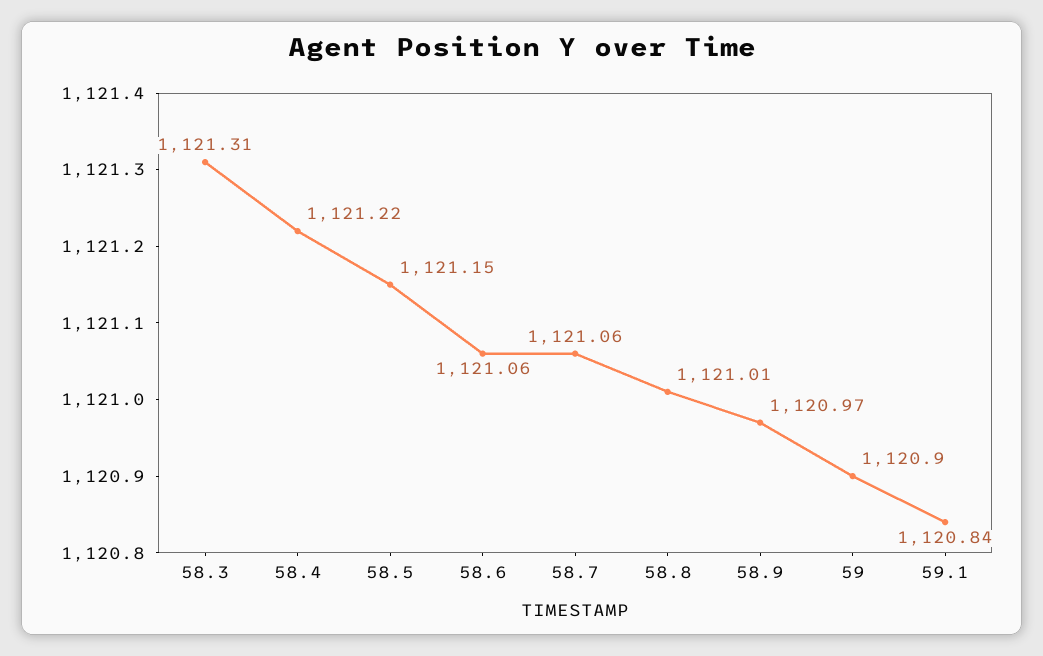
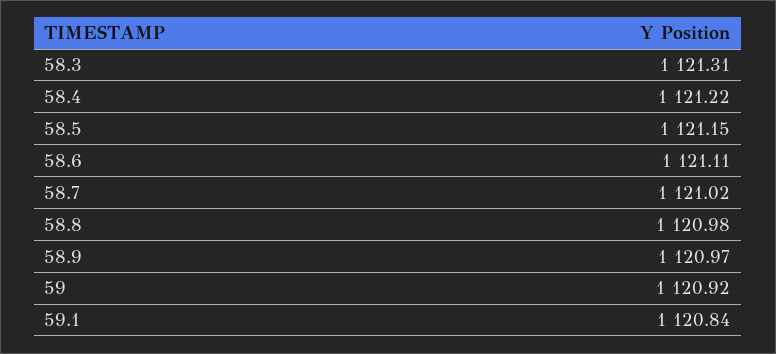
  {
    "58.3": 1121.31,
    "58.4": 1121.22,
    "58.5": 1121.15,
-   "58.6": 1121.06,
+   "58.6": 1121.11,
-   "58.7": 1121.06,
+   "58.7": 1121.02,
-   "58.8": 1121.01,
+   "58.8": 1120.98,
    "58.9": 1120.97,
-   "59": 1120.9,
+   "59": 1120.92,
    "59.1": 1120.84
  }

